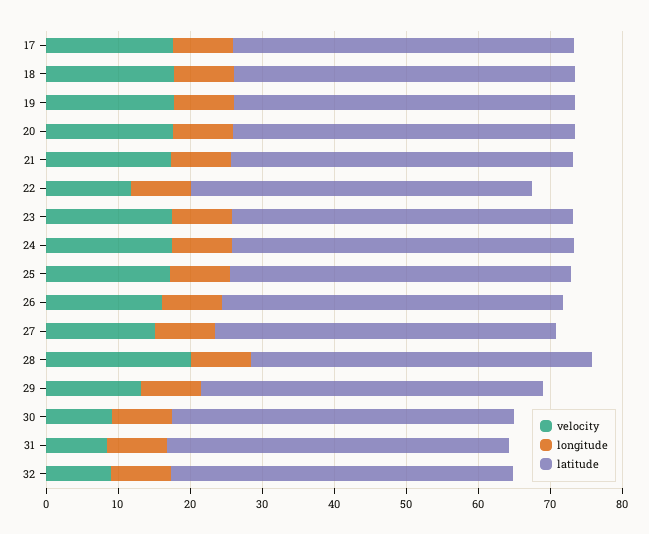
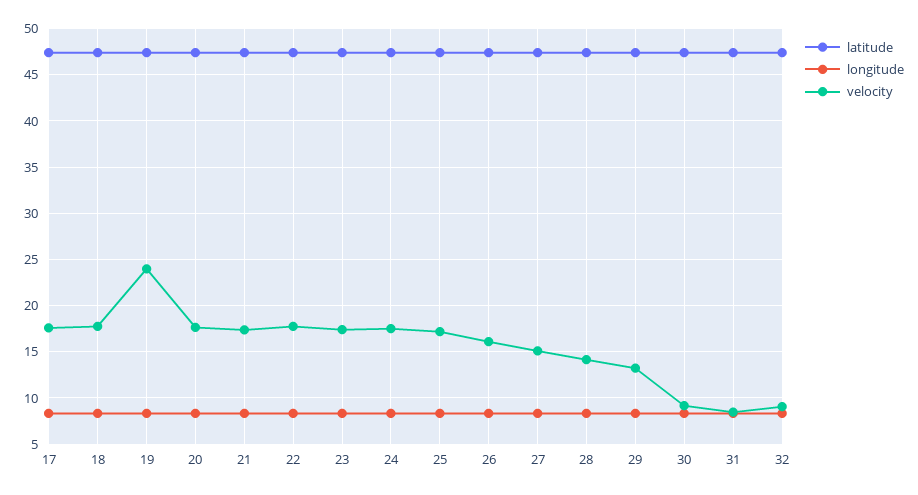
  {
    "velocity": {
      "17": 18,
      "18": 18,
-     "19": 18,
+     "19": 24,
      "20": 18,
      "21": 17,
-     "22": 12,
+     "22": 18,
      "23": 17,
      "24": 18,
      "25": 17,
      "26": 16,
      "27": 15,
-     "28": 20,
+     "28": 14,
      "29": 13,
      "30": 9,
      "31": 8,
      "32": 9
    },
    "longitude": {
      "17": 8,
      "18": 8,
      "19": 8,
      "20": 8,
      "21": 8,
      "22": 8,
      "23": 8,
      "24": 8,
      "25": 8,
      "26": 8,
      "27": 8,
      "28": 8,
      "29": 8,
      "30": 8,
      "31": 8,
      "32": 8
    },
    "latitude": {
      "17": 47,
      "18": 47,
      "19": 47,
      "20": 47,
      "21": 47,
      "22": 47,
      "23": 47,
      "24": 47,
      "25": 47,
      "26": 47,
      "27": 47,
      "28": 47,
      "29": 47,
      "30": 47,
      "31": 47,
      "32": 47
    }
  }

